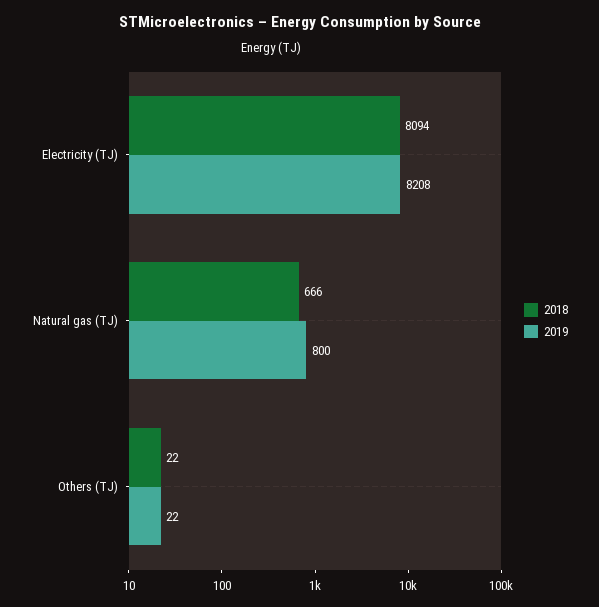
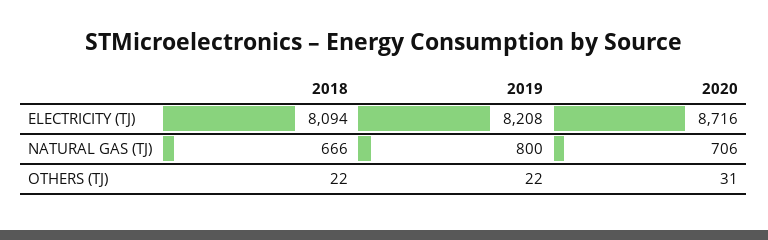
  {
    "2018": {
      "Electricity (TJ)": 8094,
      "Natural gas (TJ)": 666,
      "Others (TJ)": 22
    },
    "2019": {
      "Electricity (TJ)": 8208,
      "Natural gas (TJ)": 800,
      "Others (TJ)": 22
-   }
+   },
+   "2020": {
+     "Electricity (TJ)": 8716,
+     "Natural gas (TJ)": 706,
+     "Others (TJ)": 31
+   }
  }

